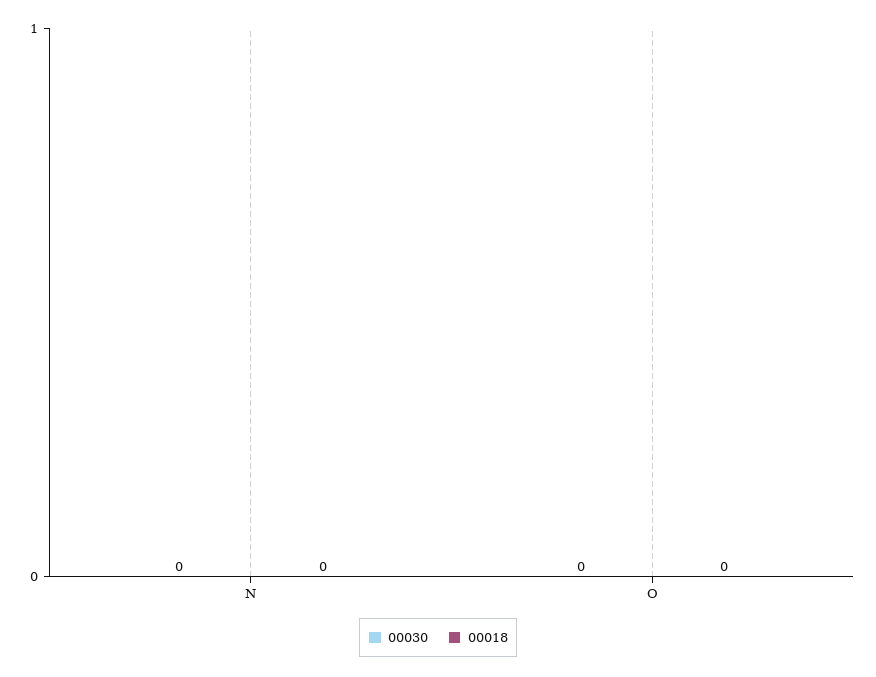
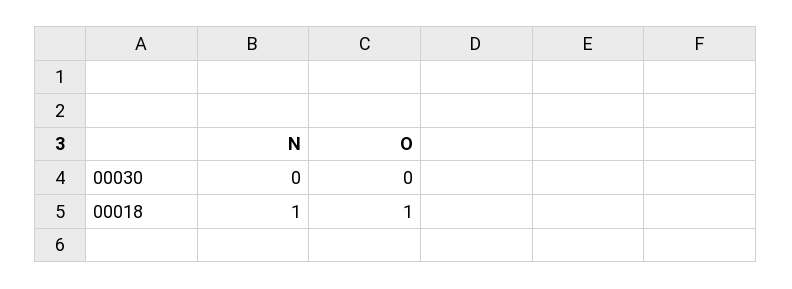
  {
    "00030": {
      "N": 0,
      "O": 0
    },
    "00018": {
-     "N": 0,
+     "N": 1,
-     "O": 0
+     "O": 1
    }
  }

